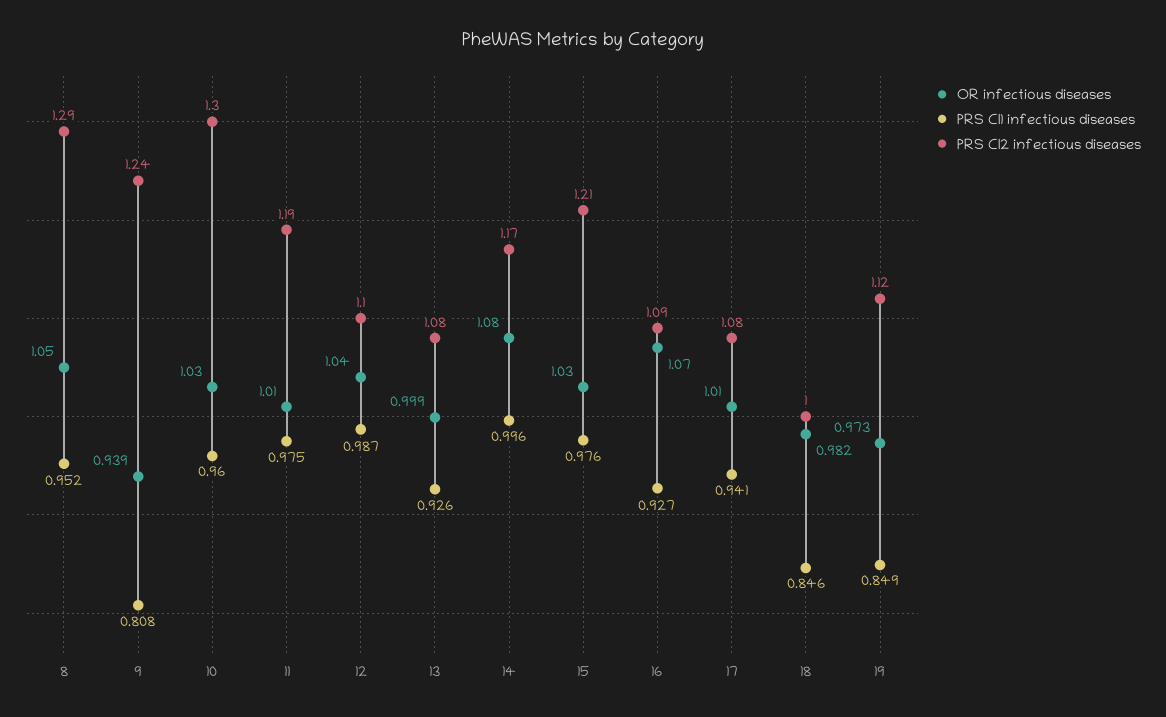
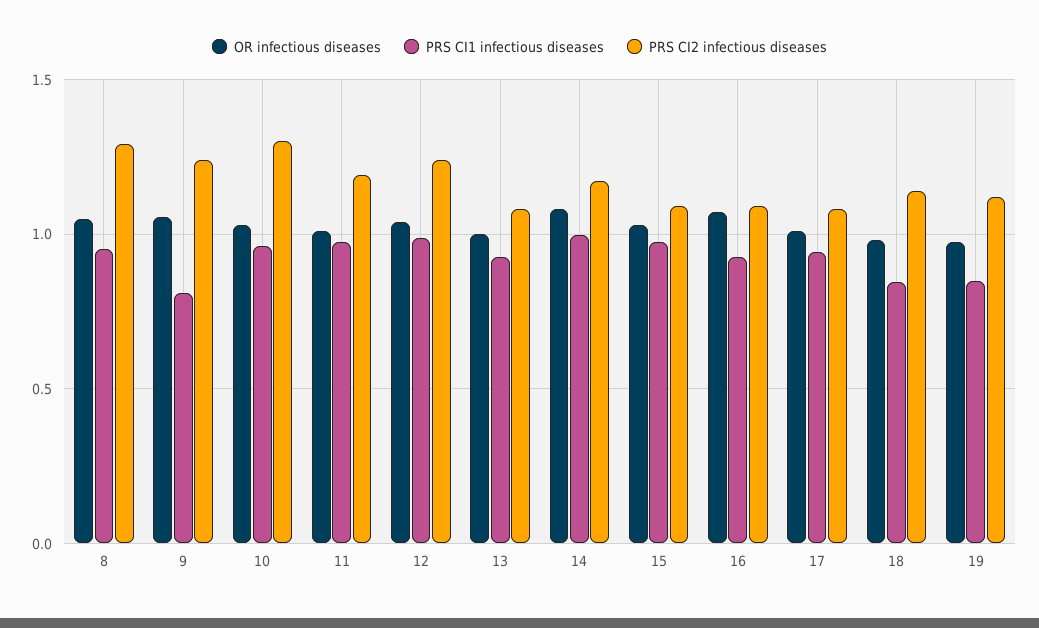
  {
    "OR infectious diseases": {
      "8": 1.05,
-     "9": 0.939,
+     "9": 1.05,
      "10": 1.03,
      "11": 1.01,
      "12": 1.04,
      "13": 0.999,
      "14": 1.08,
      "15": 1.03,
      "16": 1.07,
      "17": 1.01,
      "18": 0.982,
      "19": 0.973
    },
    "PRS CI1 infectious diseases": {
      "8": 0.952,
      "9": 0.808,
      "10": 0.96,
      "11": 0.975,
      "12": 0.987,
      "13": 0.926,
      "14": 0.996,
      "15": 0.976,
      "16": 0.927,
      "17": 0.941,
      "18": 0.846,
      "19": 0.849
    },
    "PRS CI2 infectious diseases": {
      "8": 1.29,
      "9": 1.24,
      "10": 1.3,
      "11": 1.19,
-     "12": 1.1,
+     "12": 1.25,
      "13": 1.08,
      "14": 1.17,
-     "15": 1.21,
+     "15": 1.1,
      "16": 1.09,
      "17": 1.08,
-     "18": 1,
+     "18": 1.15,
      "19": 1.12
    }
  }

